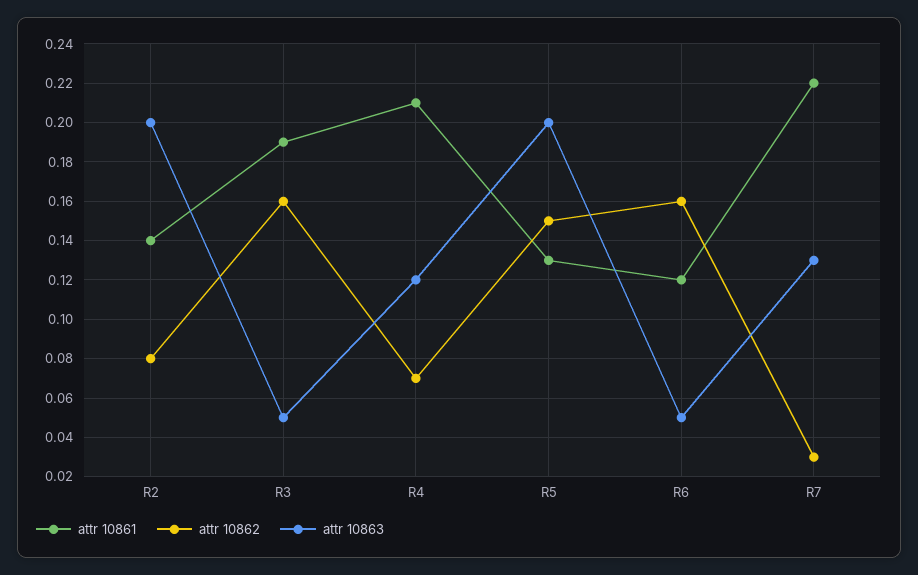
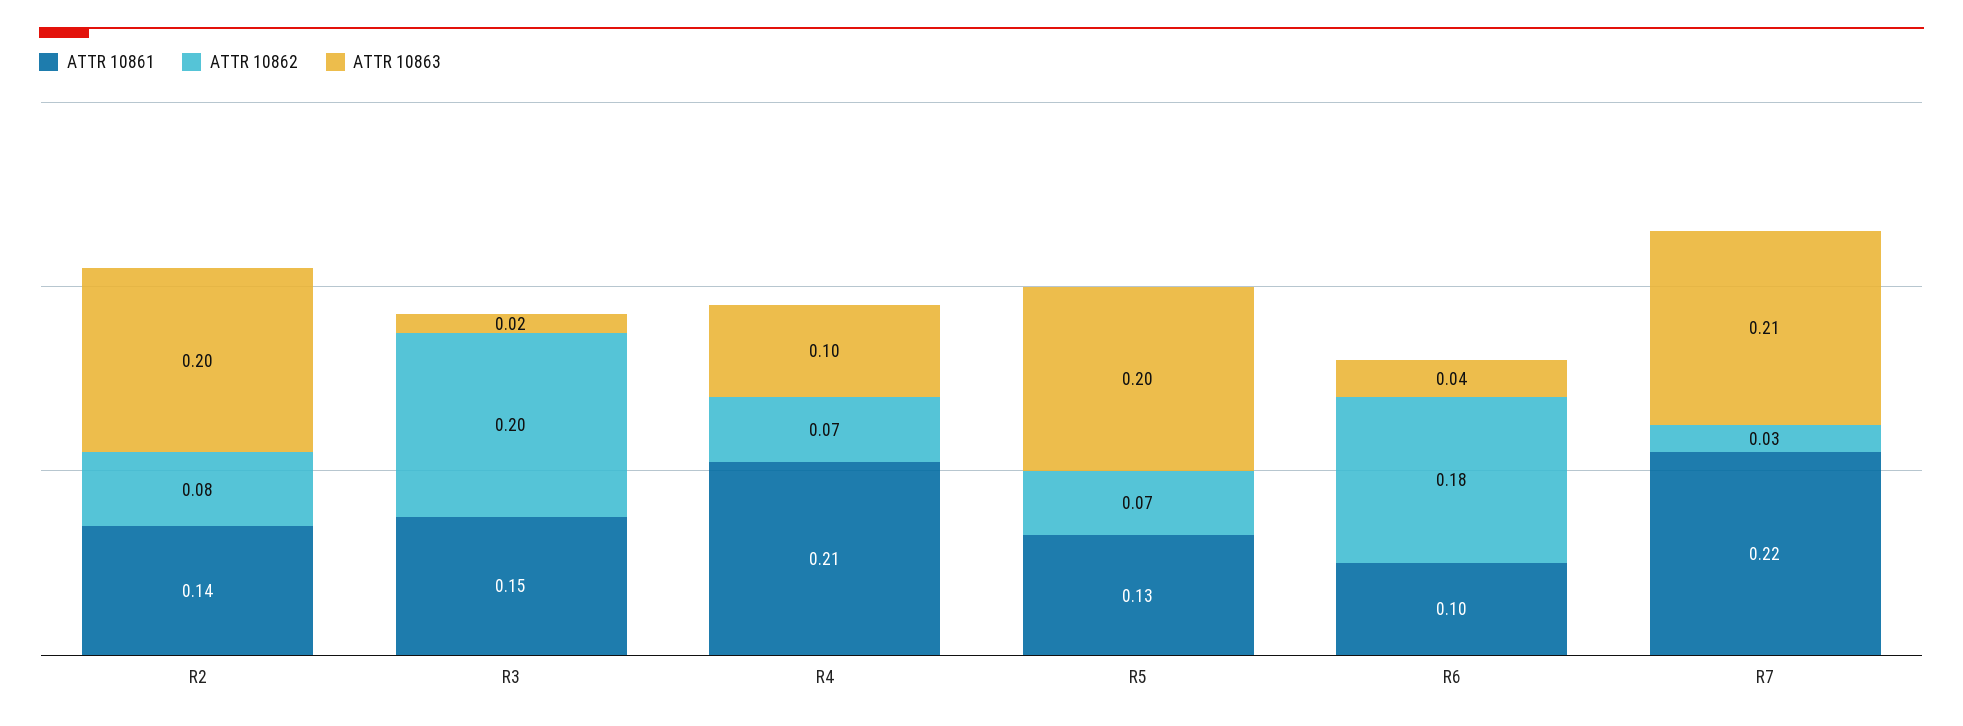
  {
    "attr 10861": {
      "R2": 0.14,
-     "R3": 0.19,
+     "R3": 0.15,
      "R4": 0.21,
      "R5": 0.13,
-     "R6": 0.12,
+     "R6": 0.1,
      "R7": 0.22
    },
    "attr 10862": {
      "R2": 0.08,
-     "R3": 0.16,
+     "R3": 0.2,
      "R4": 0.07,
-     "R5": 0.15,
+     "R5": 0.07,
-     "R6": 0.16,
+     "R6": 0.18,
      "R7": 0.03
    },
    "attr 10863": {
      "R2": 0.2,
-     "R3": 0.05,
+     "R3": 0.02,
-     "R4": 0.12,
+     "R4": 0.1,
      "R5": 0.2,
-     "R6": 0.05,
+     "R6": 0.04,
-     "R7": 0.13
+     "R7": 0.21
    }
  }

